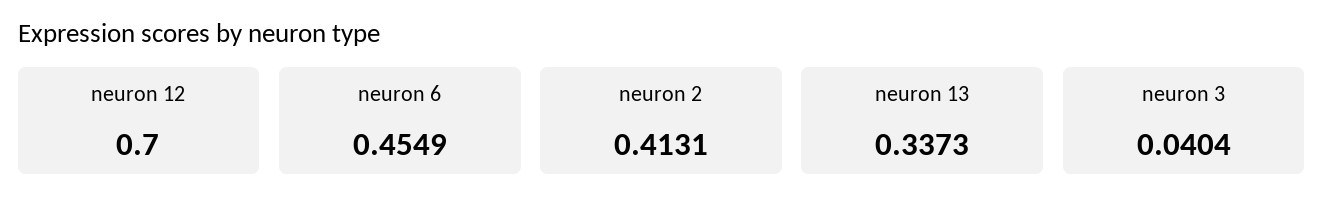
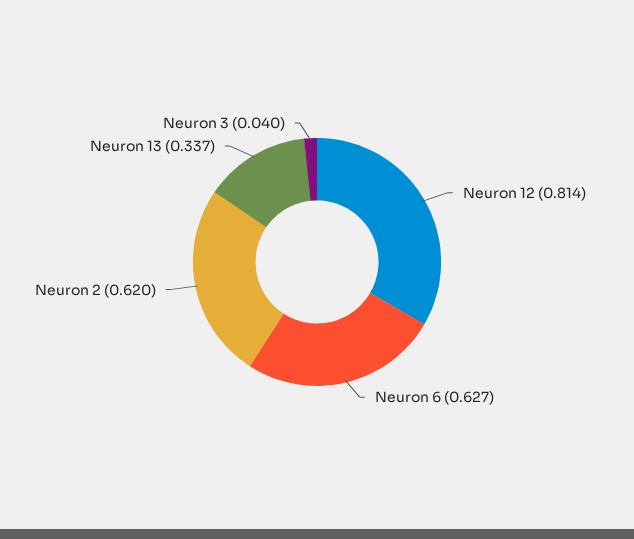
  {
-   "neuron 12": 0.7,
+   "neuron 12": 0.814,
-   "neuron 6": 0.4549,
+   "neuron 6": 0.627,
-   "neuron 2": 0.4131,
+   "neuron 2": 0.62,
    "neuron 13": 0.3373,
    "neuron 3": 0.0404
  }

